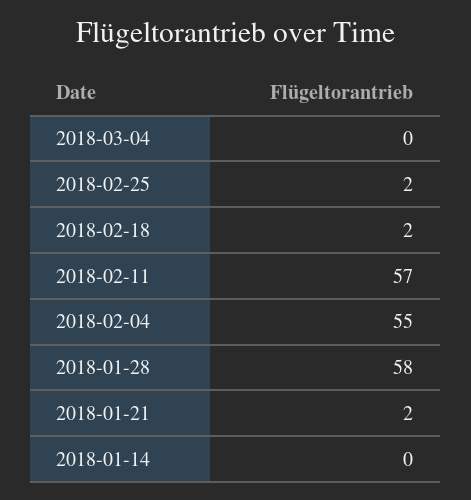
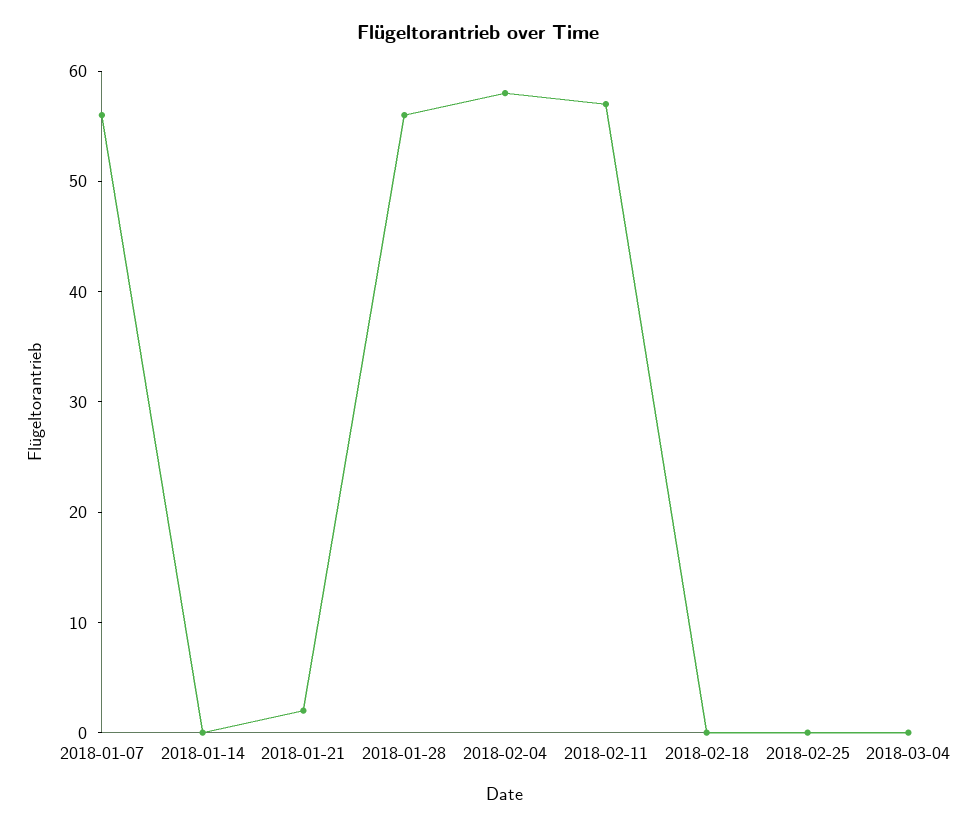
  {
    "2018-03-04": 0,
-   "2018-02-25": 2,
+   "2018-02-25": 0,
-   "2018-02-18": 2,
+   "2018-02-18": 0,
    "2018-02-11": 57,
-   "2018-02-04": 55,
+   "2018-02-04": 58,
-   "2018-01-28": 58,
+   "2018-01-28": 56,
    "2018-01-21": 2,
-   "2018-01-14": 0
+   "2018-01-14": 0,
+   "2018-01-07": 56
  }

